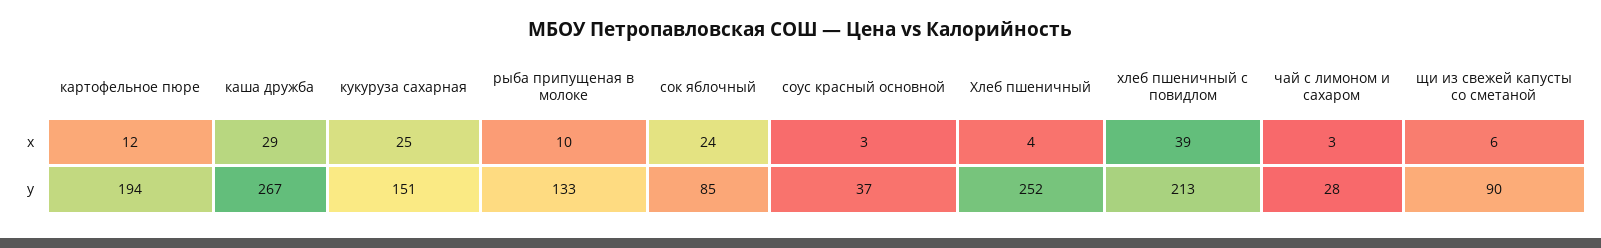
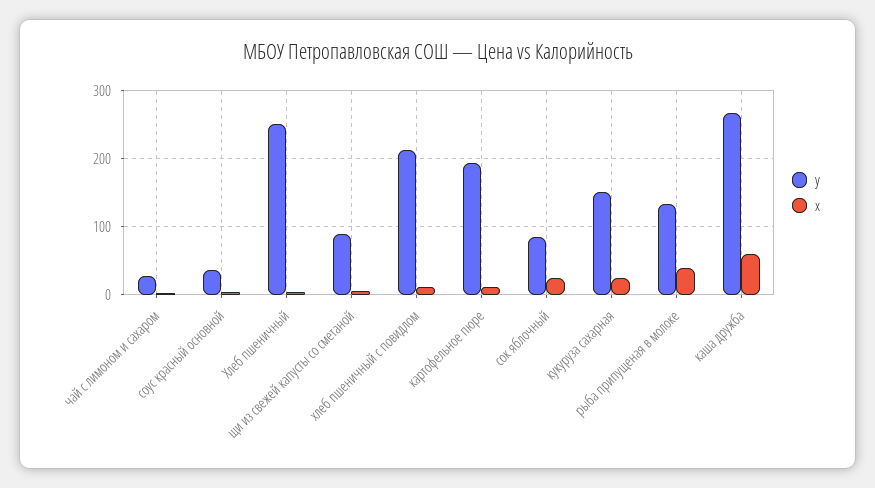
  {
    "x": {
      "картофельное пюре": 12,
-     "каша дружба": 29,
+     "каша дружба": 60,
      "кукуруза сахарная": 25,
-     "рыба припущеная в молоке": 10,
+     "рыба припущеная в молоке": 40,
      "сок яблочный": 24,
      "соус красный основной": 3,
      "Хлеб пшеничный": 4,
-     "хлеб пшеничный с повидлом": 39,
+     "хлеб пшеничный с повидлом": 10,
      "чай с лимоном и сахаром": 3,
      "щи из свежей капусты со сметаной": 6
    },
    "y": {
      "картофельное пюре": 194,
      "каша дружба": 267,
      "кукуруза сахарная": 151,
      "рыба припущеная в молоке": 133,
      "сок яблочный": 85,
      "соус красный основной": 37,
      "Хлеб пшеничный": 252,
      "хлеб пшеничный с повидлом": 213,
      "чай с лимоном и сахаром": 28,
      "щи из свежей капусты со сметаной": 90
    }
  }

